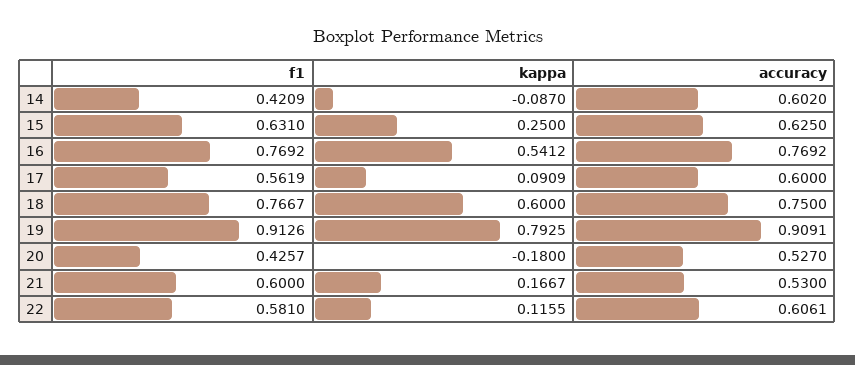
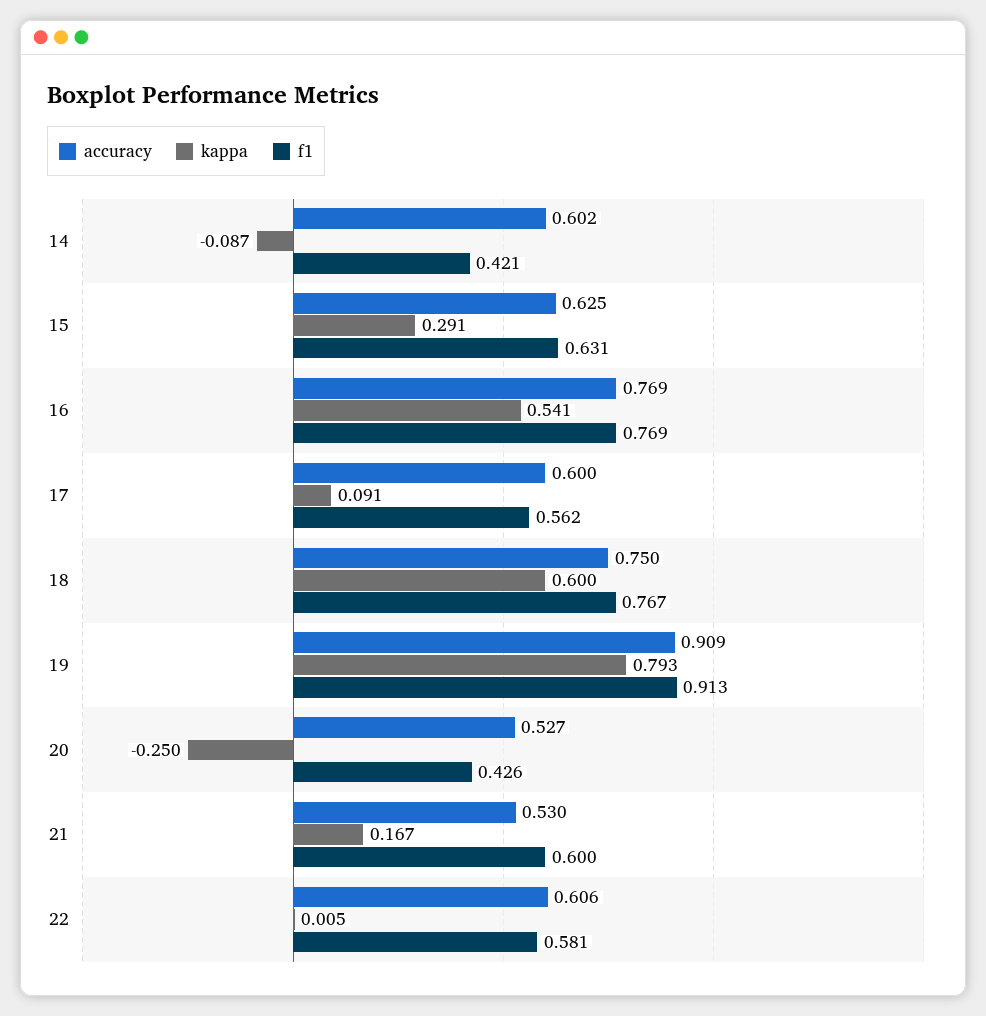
  {
    "f1": {
      "14": 0.4209,
      "15": 0.631,
      "16": 0.7692,
      "17": 0.5619,
      "18": 0.7667,
      "19": 0.9126,
      "20": 0.4257,
      "21": 0.6,
      "22": 0.581
    },
    "kappa": {
      "14": -0.087,
-     "15": 0.25,
+     "15": 0.291,
      "16": 0.5412,
      "17": 0.0909,
      "18": 0.6,
      "19": 0.7925,
-     "20": -0.18,
+     "20": -0.25,
      "21": 0.1667,
-     "22": 0.1155
+     "22": 0.005
    },
    "accuracy": {
      "14": 0.602,
      "15": 0.625,
      "16": 0.7692,
      "17": 0.6,
      "18": 0.75,
      "19": 0.9091,
      "20": 0.527,
      "21": 0.53,
      "22": 0.6061
    }
  }

